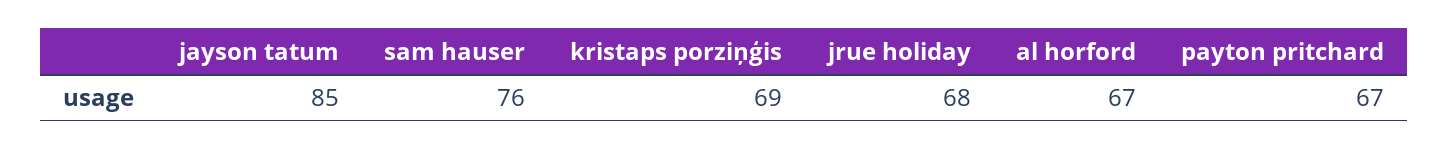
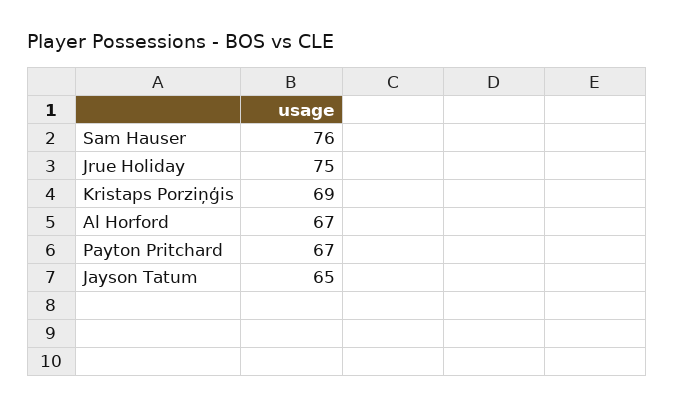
  {
-   "jayson tatum": 85,
+   "jayson tatum": 65,
    "sam hauser": 76,
    "kristaps porziņģis": 69,
-   "jrue holiday": 68,
+   "jrue holiday": 75,
    "al horford": 67,
    "payton pritchard": 67
  }

